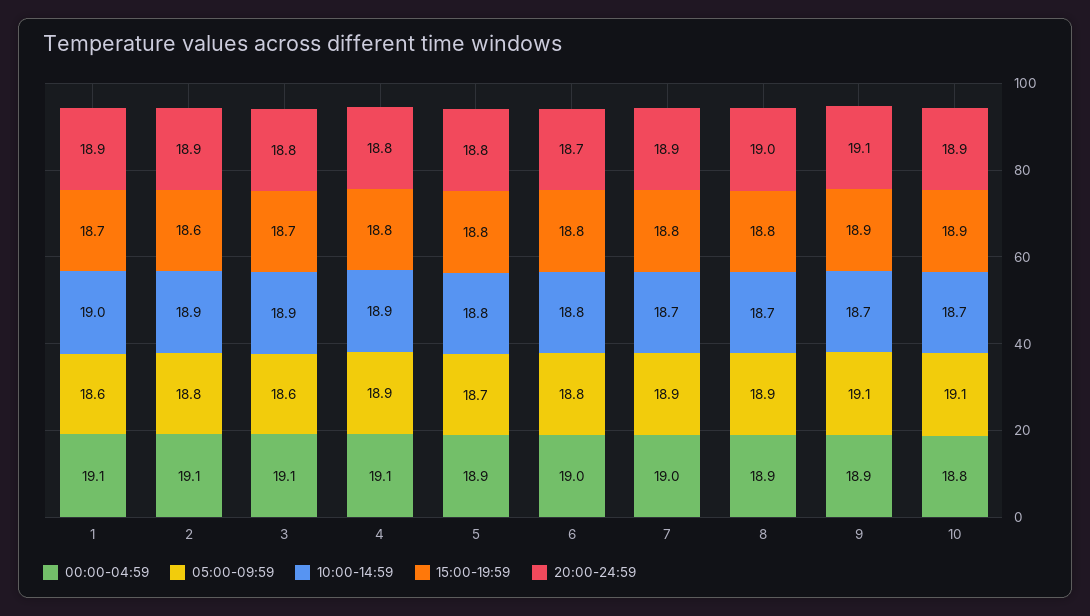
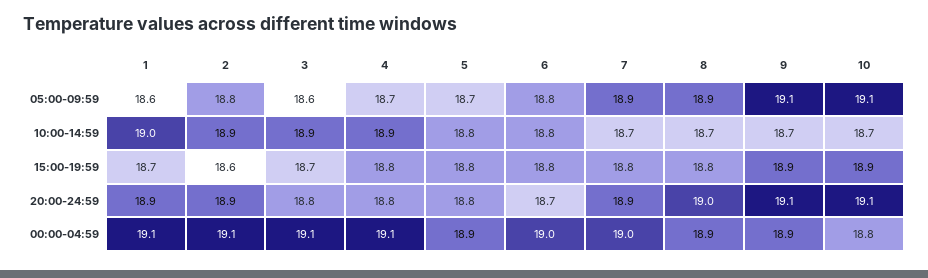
  {
    "00:00-04:59": {
      "1": 19.1,
      "2": 19.1,
      "3": 19.1,
      "4": 19.1,
      "5": 18.9,
      "6": 19,
      "7": 19,
      "8": 18.9,
      "9": 18.9,
      "10": 18.8
    },
    "05:00-09:59": {
      "1": 18.6,
      "2": 18.8,
      "3": 18.6,
-     "4": 18.9,
+     "4": 18.7,
      "5": 18.7,
      "6": 18.8,
      "7": 18.9,
      "8": 18.9,
      "9": 19.1,
      "10": 19.1
    },
    "10:00-14:59": {
      "1": 19,
      "2": 18.9,
      "3": 18.9,
      "4": 18.9,
      "5": 18.8,
      "6": 18.8,
      "7": 18.7,
      "8": 18.7,
      "9": 18.7,
      "10": 18.7
    },
    "15:00-19:59": {
      "1": 18.7,
      "2": 18.6,
      "3": 18.7,
      "4": 18.8,
      "5": 18.8,
      "6": 18.8,
      "7": 18.8,
      "8": 18.8,
      "9": 18.9,
      "10": 18.9
    },
    "20:00-24:59": {
      "1": 18.9,
      "2": 18.9,
      "3": 18.8,
      "4": 18.8,
      "5": 18.8,
      "6": 18.7,
      "7": 18.9,
      "8": 19,
      "9": 19.1,
-     "10": 18.9
+     "10": 19.1
    }
  }

